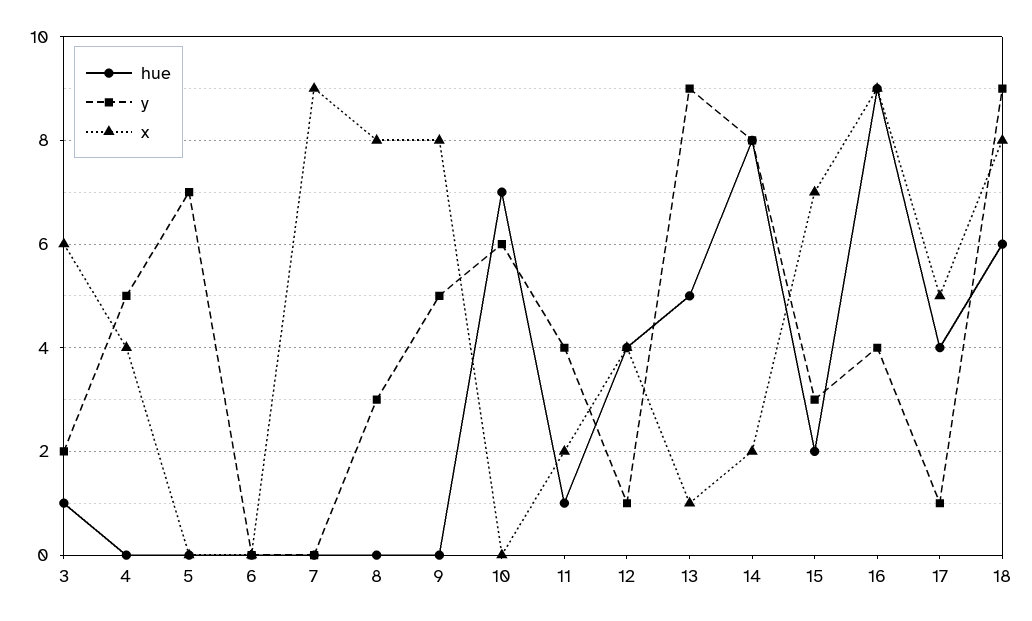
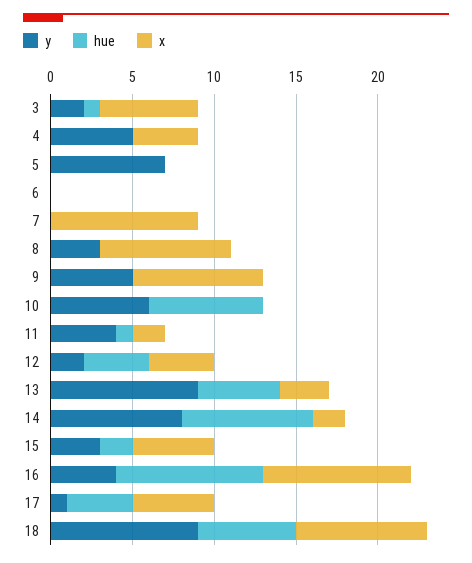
  {
    "hue": {
      "3": 1,
      "4": 0,
      "5": 0,
      "6": 0,
      "7": 0,
      "8": 0,
      "9": 0,
      "10": 7,
      "11": 1,
      "12": 4,
      "13": 5,
      "14": 8,
      "15": 2,
      "16": 9,
      "17": 4,
      "18": 6
    },
    "y": {
      "3": 2,
      "4": 5,
      "5": 7,
      "6": 0,
      "7": 0,
      "8": 3,
      "9": 5,
      "10": 6,
      "11": 4,
-     "12": 1,
+     "12": 2,
      "13": 9,
      "14": 8,
      "15": 3,
      "16": 4,
      "17": 1,
      "18": 9
    },
    "x": {
      "3": 6,
      "4": 4,
      "5": 0,
      "6": 0,
      "7": 9,
      "8": 8,
      "9": 8,
      "10": 0,
      "11": 2,
      "12": 4,
-     "13": 1,
+     "13": 3,
      "14": 2,
-     "15": 7,
+     "15": 5,
      "16": 9,
      "17": 5,
      "18": 8
    }
  }

